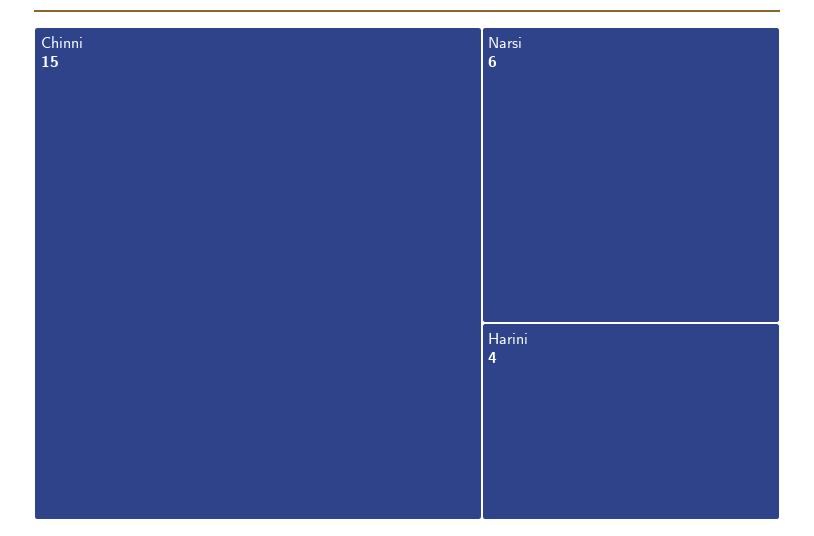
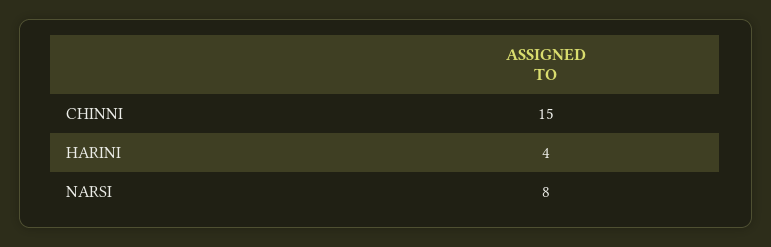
  {
    "Chinni": 15,
-   "Narsi": 6,
+   "Narsi": 8,
    "Harini": 4
  }

